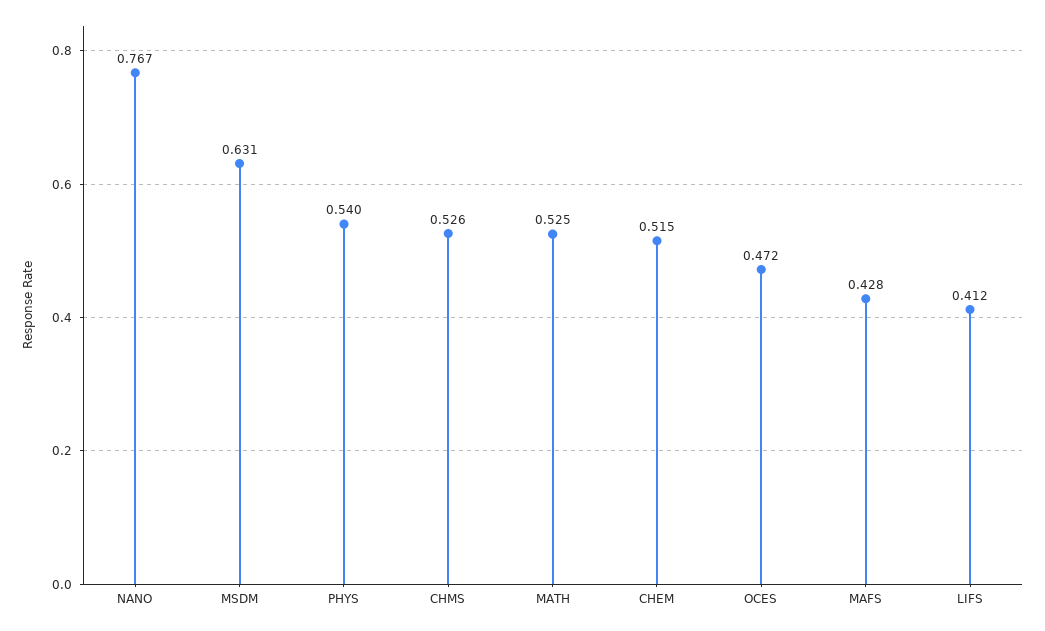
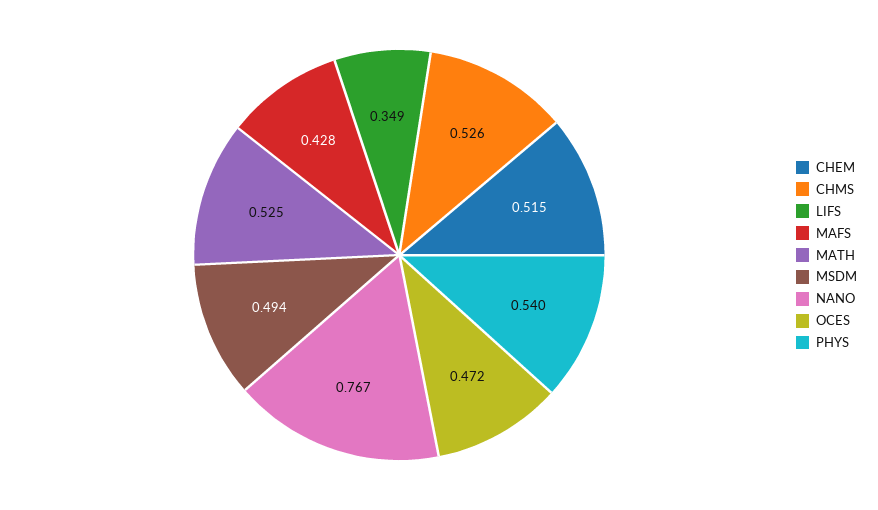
  {
    "NANO": 0.767,
-   "MSDM": 0.631,
+   "MSDM": 0.494,
    "PHYS": 0.54,
    "CHMS": 0.526,
    "MATH": 0.525,
    "CHEM": 0.515,
    "OCES": 0.472,
    "MAFS": 0.428,
-   "LIFS": 0.412
+   "LIFS": 0.349
  }

